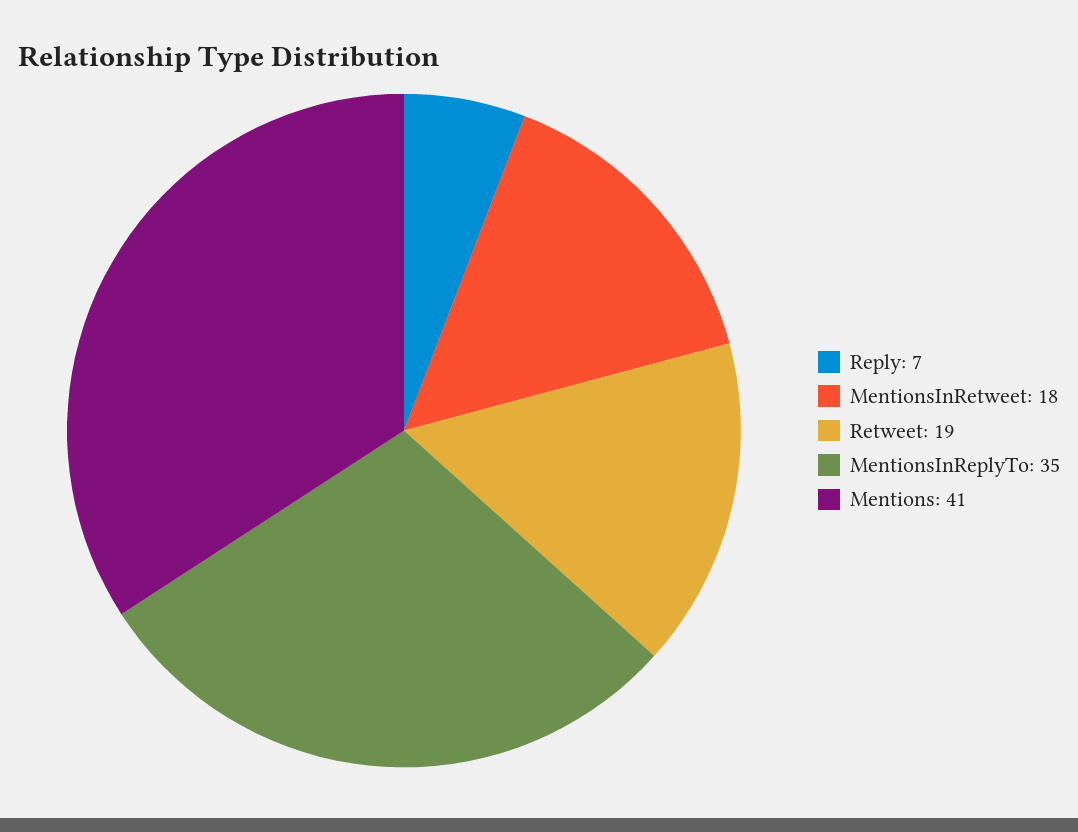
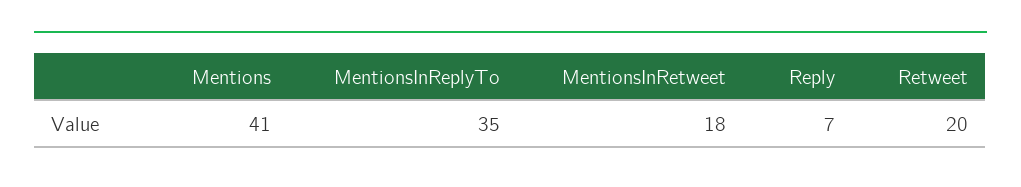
  {
    "Reply": 7,
    "MentionsInRetweet": 18,
-   "Retweet": 19,
+   "Retweet": 20,
    "MentionsInReplyTo": 35,
    "Mentions": 41
  }

